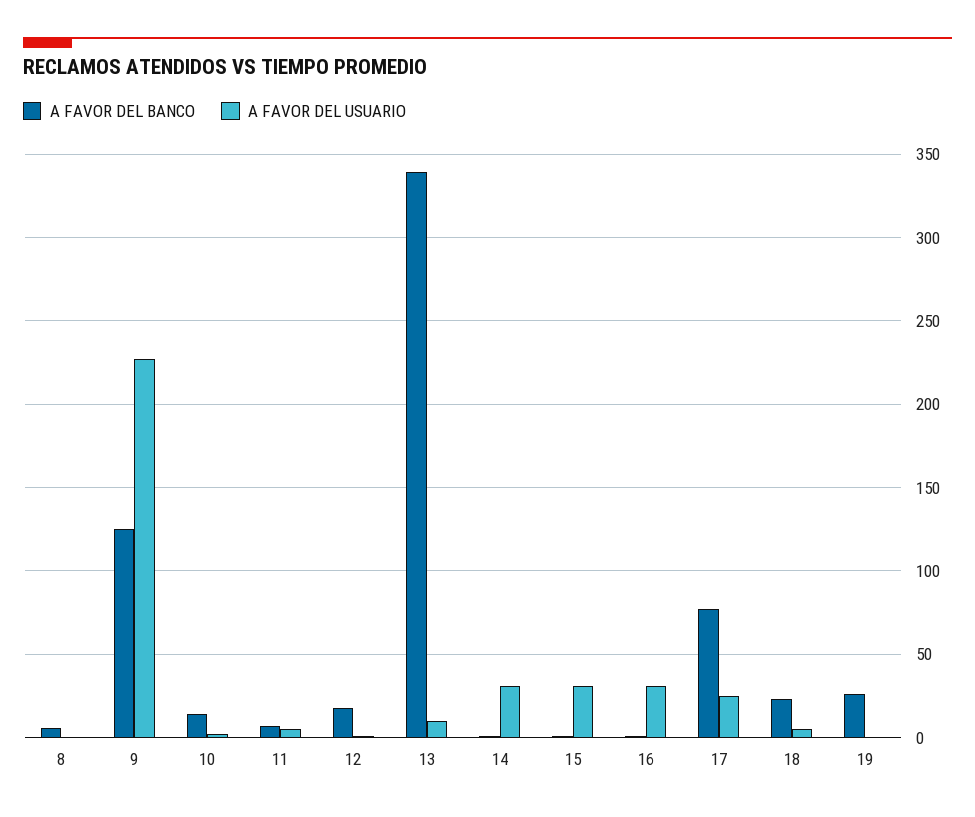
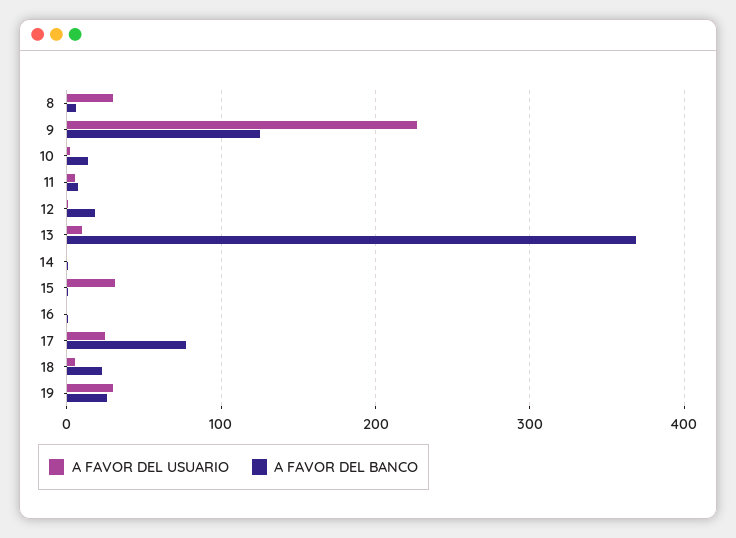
  {
    "A FAVOR DEL BANCO": {
      "8": 5,
      "9": 125,
      "10": 15,
      "11": 5,
      "12": 20,
-     "13": 340,
+     "13": 370,
      "14": 0,
      "15": 0,
      "16": 0,
      "17": 75,
      "18": 25,
      "19": 25
    },
    "A FAVOR DEL USUARIO": {
-     "8": 0,
+     "8": 30,
      "9": 225,
      "10": 0,
      "11": 5,
      "12": 0,
      "13": 10,
-     "14": 30,
+     "14": 0,
      "15": 30,
-     "16": 30,
+     "16": 0,
      "17": 25,
      "18": 5,
-     "19": 0
+     "19": 30
    }
  }

